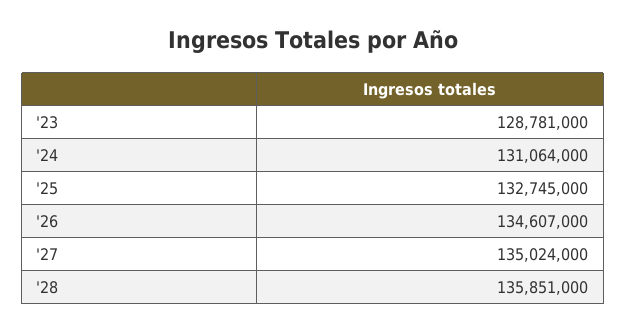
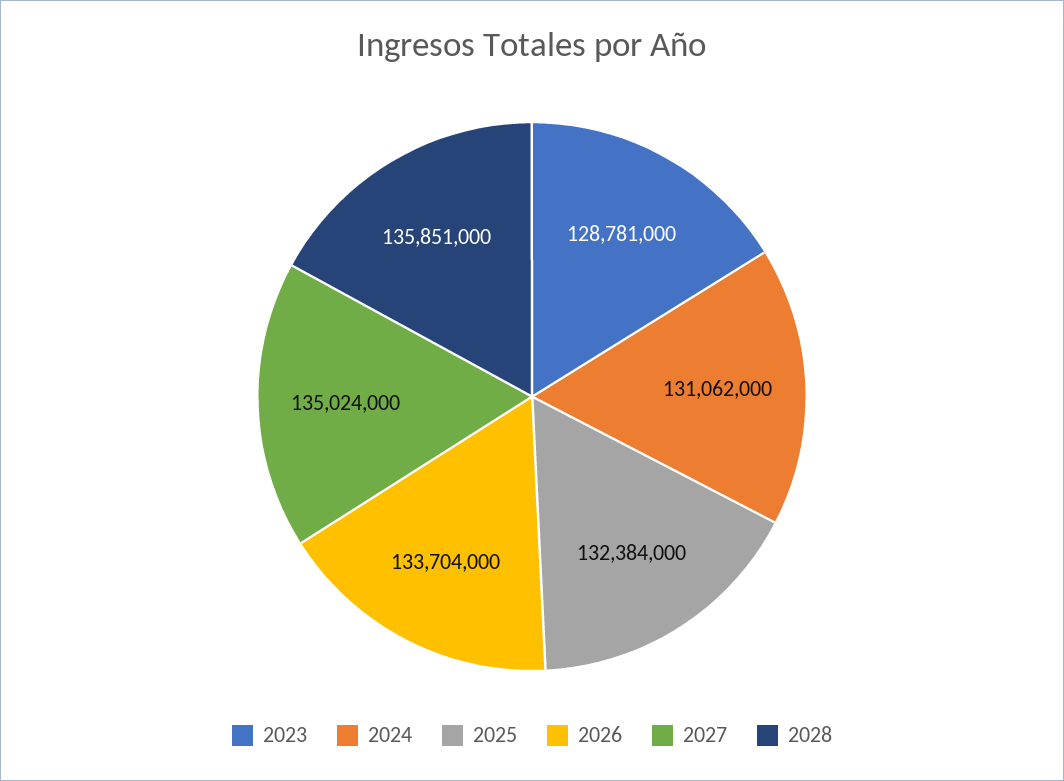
  {
    "'23": 128781000,
-   "'24": 131064000,
+   "'24": 131062000,
-   "'25": 132745000,
+   "'25": 132384000,
-   "'26": 134607000,
+   "'26": 133704000,
    "'27": 135024000,
    "'28": 135851000
  }

